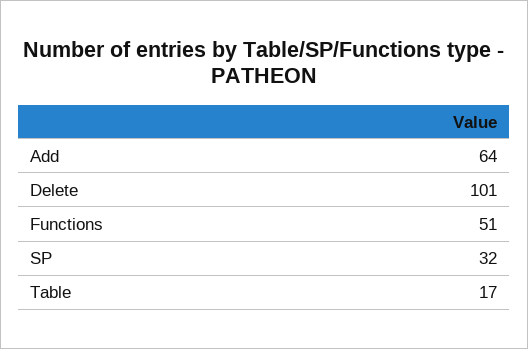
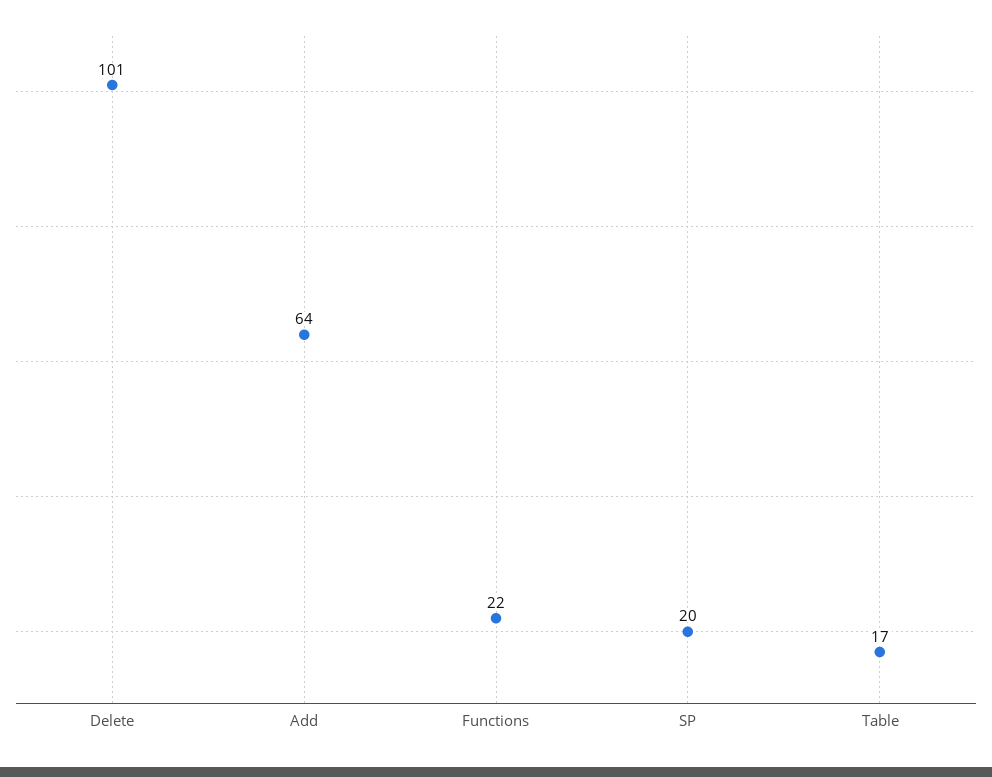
  {
    "Add": 64,
    "Delete": 101,
-   "Functions": 51,
+   "Functions": 22,
-   "SP": 32,
+   "SP": 20,
    "Table": 17
  }

